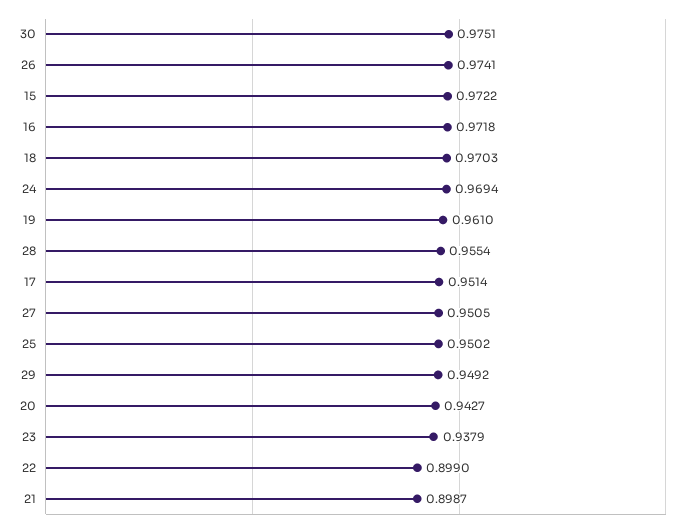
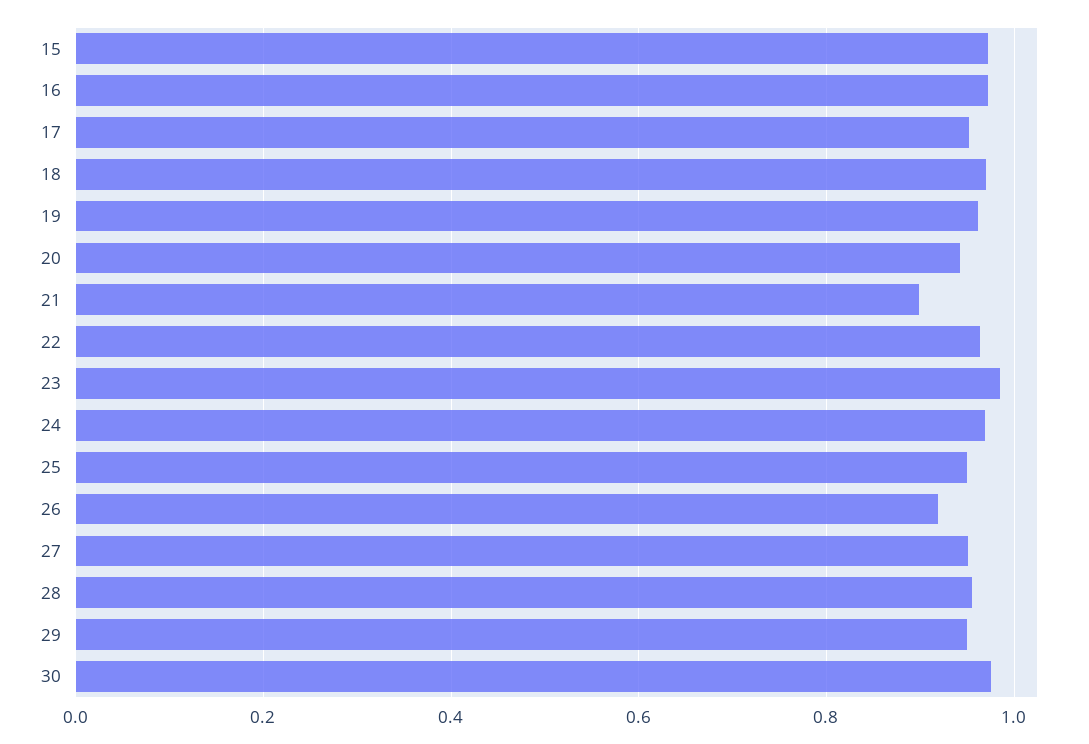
  {
    "30": 0.9751,
-   "26": 0.9741,
+   "26": 0.92,
    "15": 0.9722,
    "16": 0.9718,
    "18": 0.9703,
    "24": 0.9694,
    "19": 0.961,
    "28": 0.9554,
    "17": 0.9514,
    "27": 0.9505,
    "25": 0.9502,
    "29": 0.9492,
    "20": 0.9427,
-   "23": 0.9379,
+   "23": 0.98,
-   "22": 0.899,
+   "22": 0.96,
    "21": 0.8987
  }

